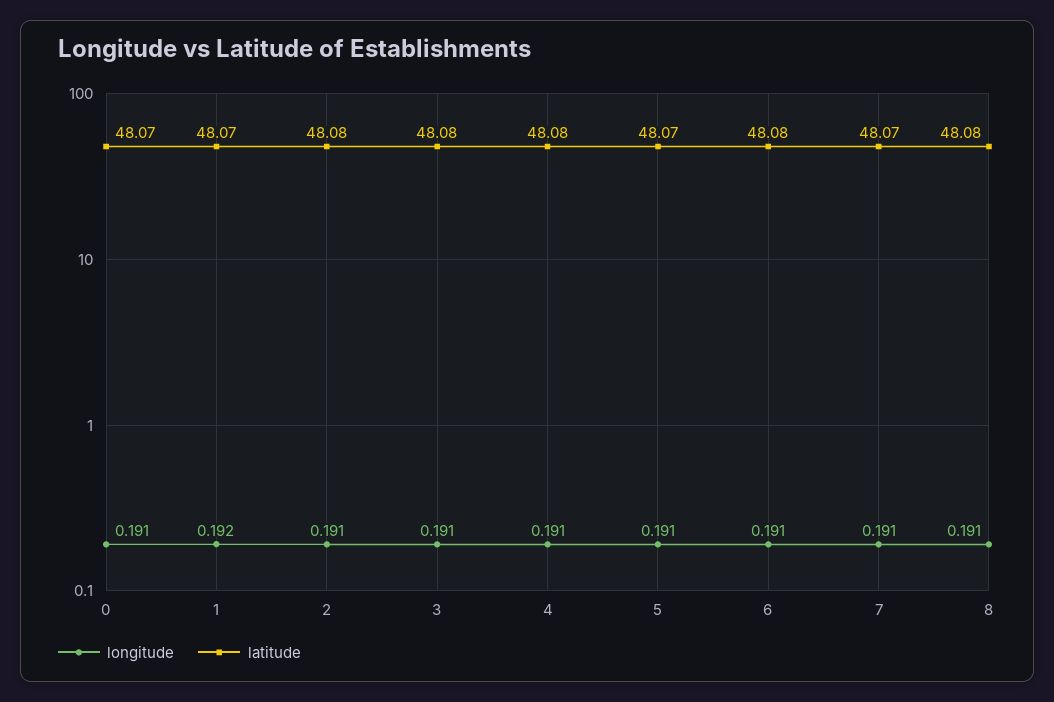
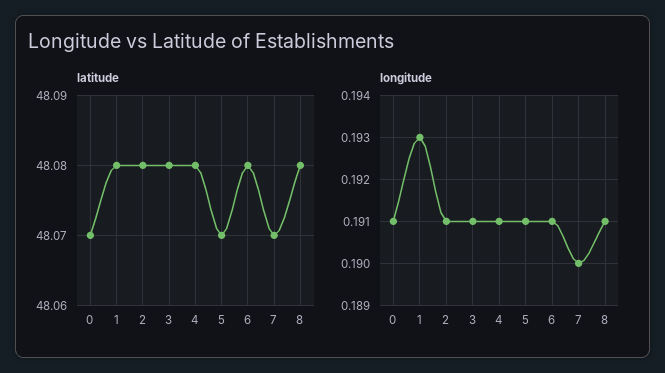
  {
    "longitude": {
      "0": 0.191,
-     "1": 0.192,
+     "1": 0.193,
      "2": 0.191,
      "3": 0.191,
      "4": 0.191,
      "5": 0.191,
      "6": 0.191,
-     "7": 0.191,
+     "7": 0.19,
      "8": 0.191
    },
    "latitude": {
      "0": 48.07,
-     "1": 48.07,
+     "1": 48.08,
      "2": 48.08,
      "3": 48.08,
      "4": 48.08,
      "5": 48.07,
      "6": 48.08,
      "7": 48.07,
      "8": 48.08
    }
  }

